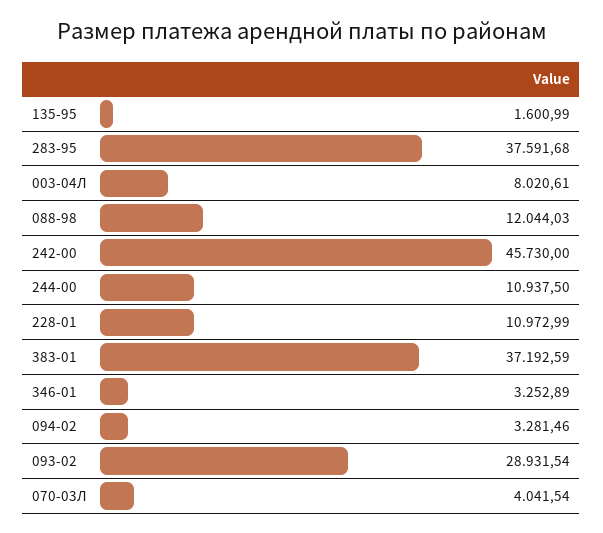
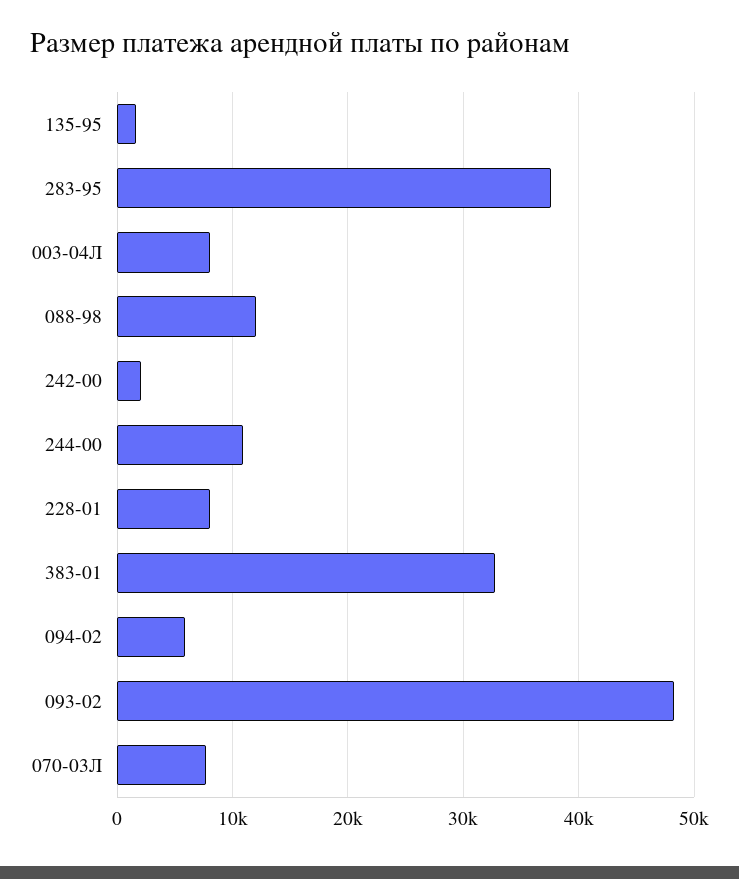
  {
    "135-95": 1600.99,
    "283-95": 37591.68,
    "003-04Л": 8020.61,
    "088-98": 12044.03,
-   "242-00": 45730,
+   "242-00": 2000,
    "244-00": 10937.5,
-   "228-01": 10972.99,
+   "228-01": 8000,
-   "383-01": 37192.59,
+   "383-01": 33000,
-   "346-01": 3252.89,
-   "094-02": 3281.46,
+   "094-02": 6000,
-   "093-02": 28931.54,
+   "093-02": 48000,
-   "070-03Л": 4041.54
+   "070-03Л": 8000
  }

